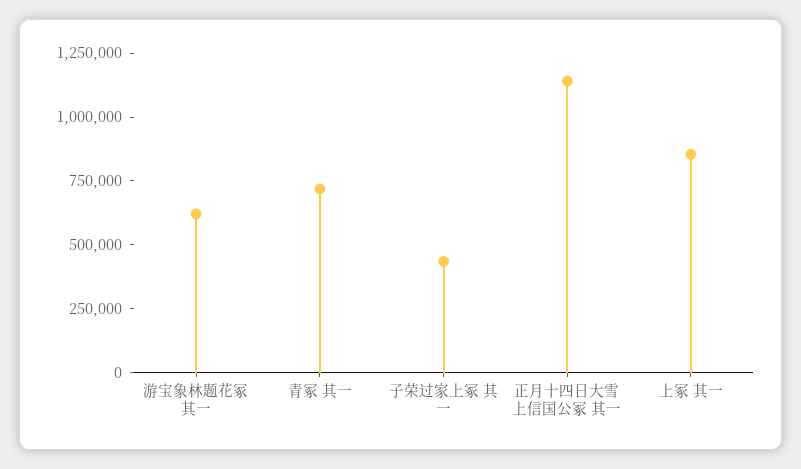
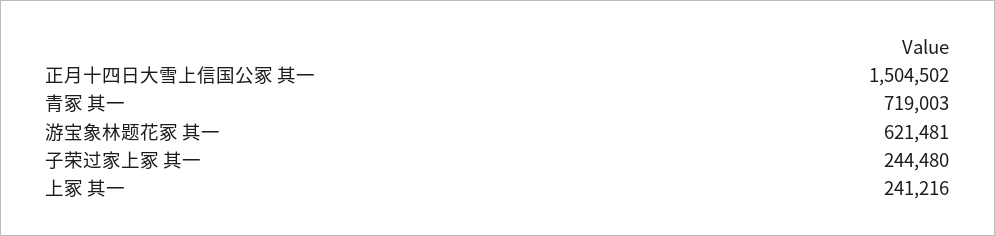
  {
    "游宝象林题花冢 其一": 621481,
    "青冢 其一": 719003,
-   "子荣过家上冢 其一": 450000,
+   "子荣过家上冢 其一": 244480,
-   "正月十四日大雪上信国公冢 其一": 1150000,
+   "正月十四日大雪上信国公冢 其一": 1504502,
-   "上冢 其一": 850000
+   "上冢 其一": 241216
  }

